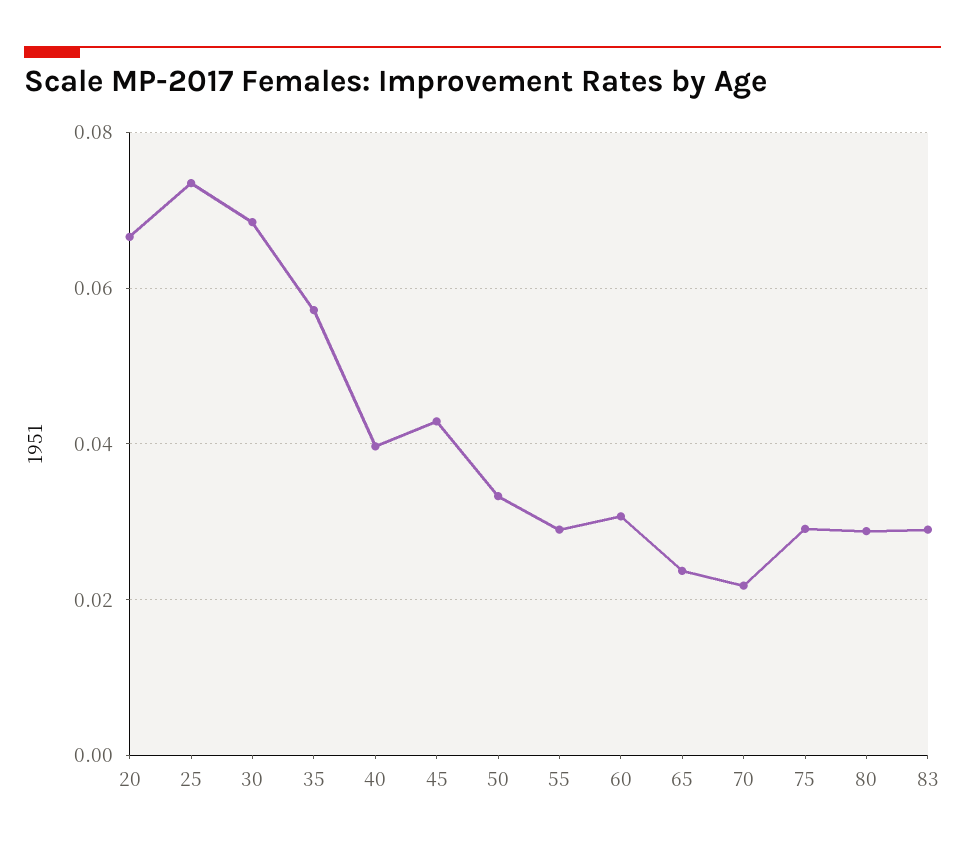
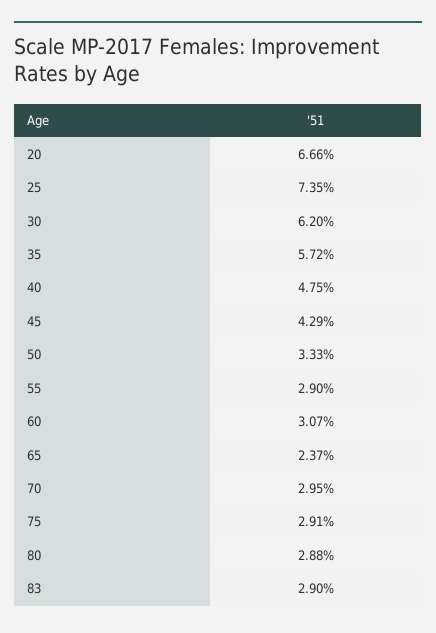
  {
    "20": 0.0666,
    "25": 0.0735,
-   "30": 0.068,
+   "30": 0.062,
    "35": 0.0572,
-   "40": 0.04,
+   "40": 0.0475,
    "45": 0.0429,
    "50": 0.0333,
    "55": 0.029,
    "60": 0.0307,
    "65": 0.0237,
-   "70": 0.022,
+   "70": 0.0295,
    "75": 0.0291,
    "80": 0.0288,
    "83": 0.029
  }

